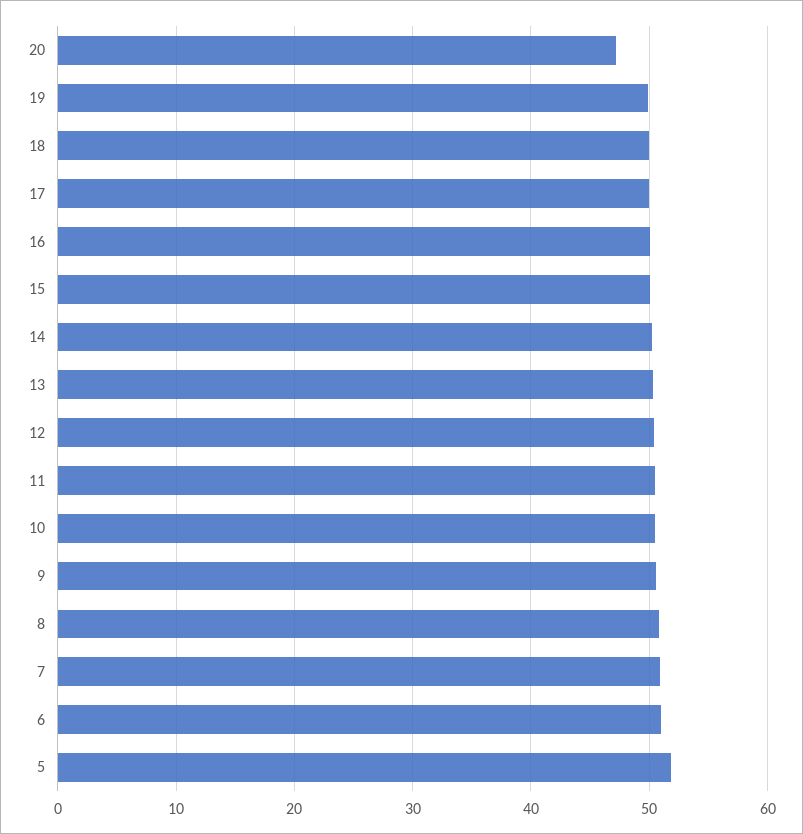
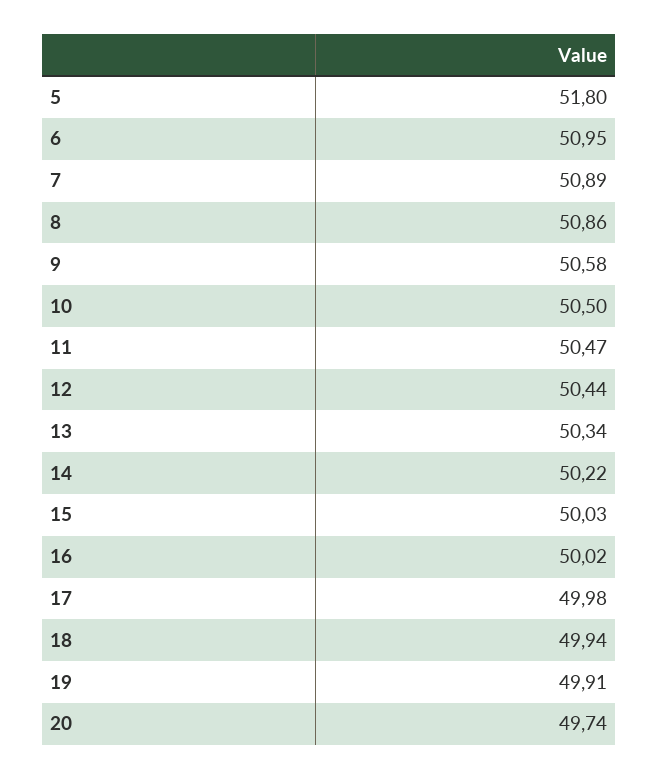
  {
-   "20": 47,
+   "20": 49.74,
    "19": 49.91,
    "18": 49.94,
    "17": 49.98,
    "16": 50.02,
    "15": 50.03,
    "14": 50.22,
    "13": 50.34,
    "12": 50.44,
    "11": 50.47,
    "10": 50.5,
    "9": 50.58,
    "8": 50.86,
    "7": 50.89,
    "6": 50.95,
    "5": 51.8
  }

